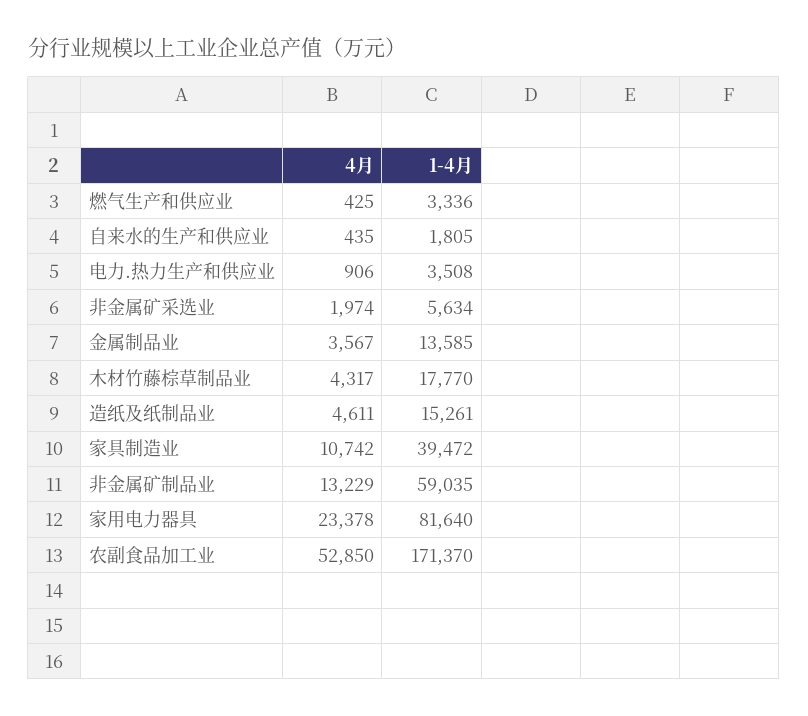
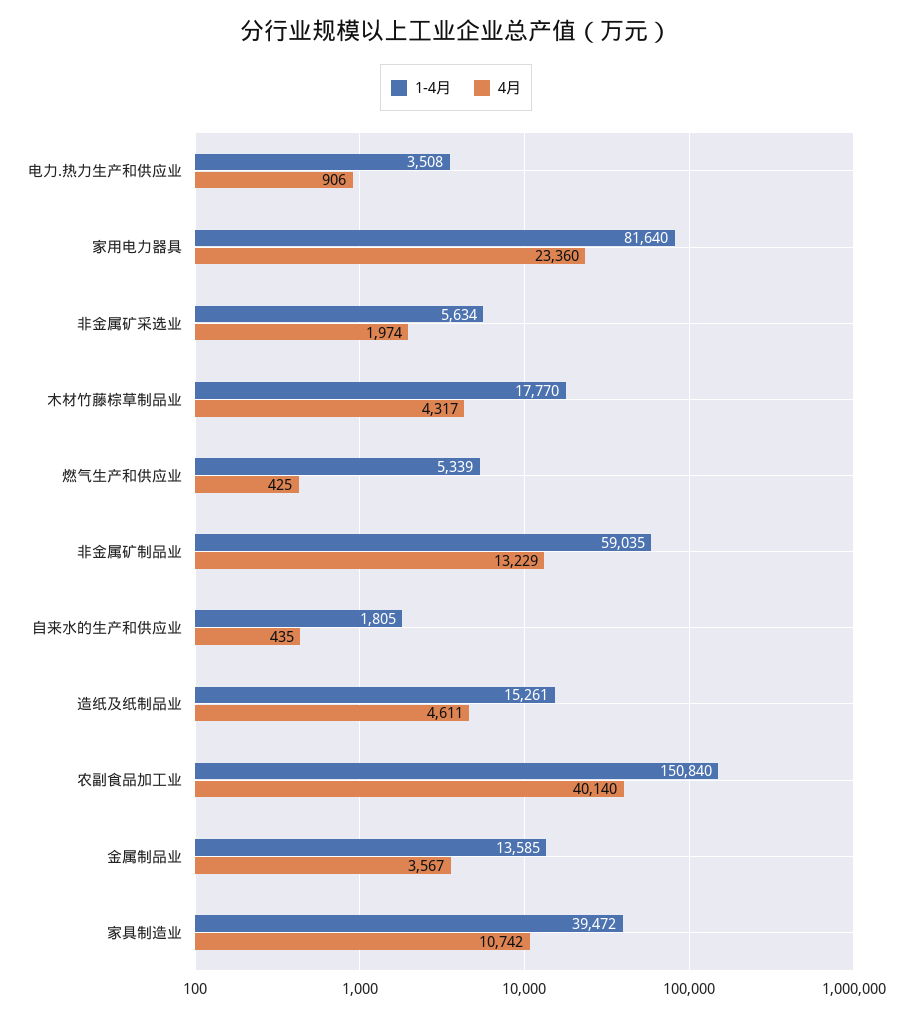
  {
    "4月": {
      "燃气生产和供应业": 425,
      "自来水的生产和供应业": 435,
      "电力.热力生产和供应业": 906,
      "非金属矿采选业": 1974,
      "金属制品业": 3567,
      "木材竹藤棕草制品业": 4317,
      "造纸及纸制品业": 4611,
      "家具制造业": 10742,
      "非金属矿制品业": 13229,
-     "家用电力器具": 23378,
+     "家用电力器具": 23360,
-     "农副食品加工业": 52850
+     "农副食品加工业": 40140
    },
    "1-4月": {
-     "燃气生产和供应业": 3336,
+     "燃气生产和供应业": 5339,
      "自来水的生产和供应业": 1805,
      "电力.热力生产和供应业": 3508,
      "非金属矿采选业": 5634,
      "金属制品业": 13585,
      "木材竹藤棕草制品业": 17770,
      "造纸及纸制品业": 15261,
      "家具制造业": 39472,
      "非金属矿制品业": 59035,
      "家用电力器具": 81640,
-     "农副食品加工业": 171370
+     "农副食品加工业": 150840
    }
  }

